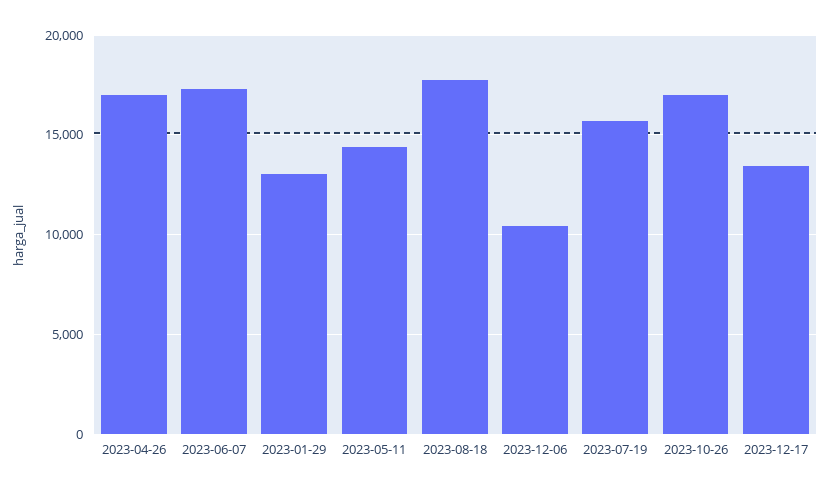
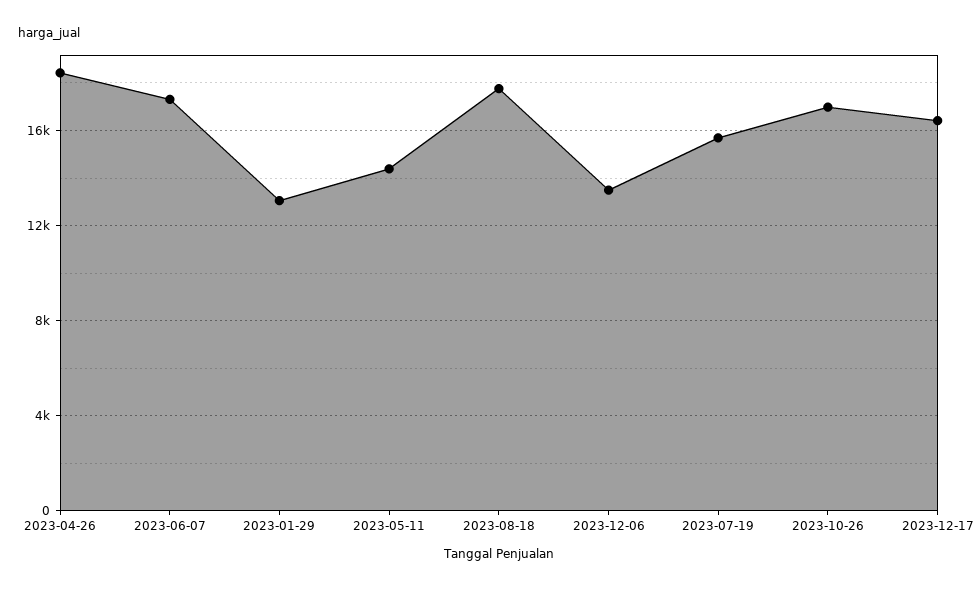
  {
-   "2023-04-26": 17000,
+   "2023-04-26": 18500,
    "2023-06-07": 17500,
    "2023-01-29": 13000,
    "2023-05-11": 14500,
    "2023-08-18": 18000,
-   "2023-12-06": 10500,
+   "2023-12-06": 13500,
    "2023-07-19": 15500,
    "2023-10-26": 17000,
-   "2023-12-17": 13500
+   "2023-12-17": 16500
  }

